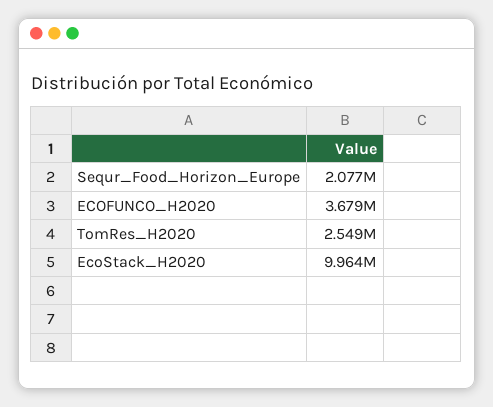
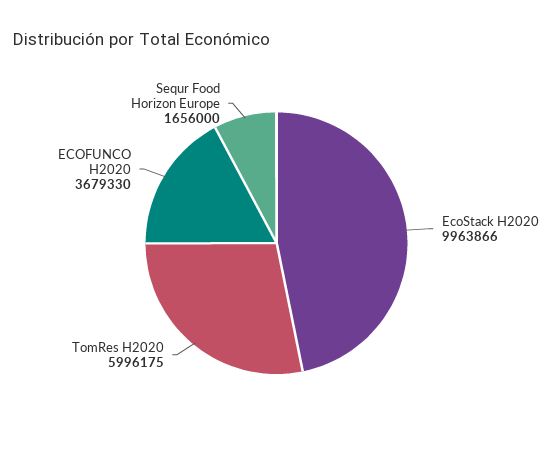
  {
-   "Sequr_Food_Horizon_Europe": 2077000,
+   "Sequr_Food_Horizon_Europe": 1656000,
    "ECOFUNCO_H2020": 3679330,
-   "TomRes_H2020": 2549000,
+   "TomRes_H2020": 5996175,
    "EcoStack_H2020": 9963866
  }

